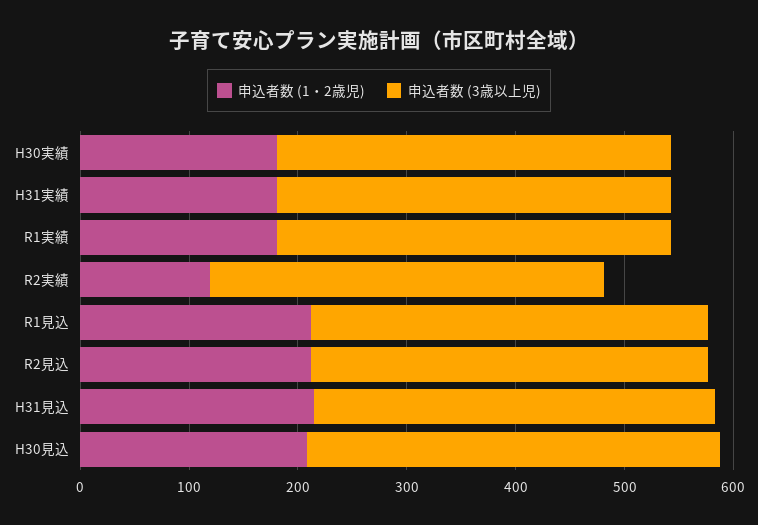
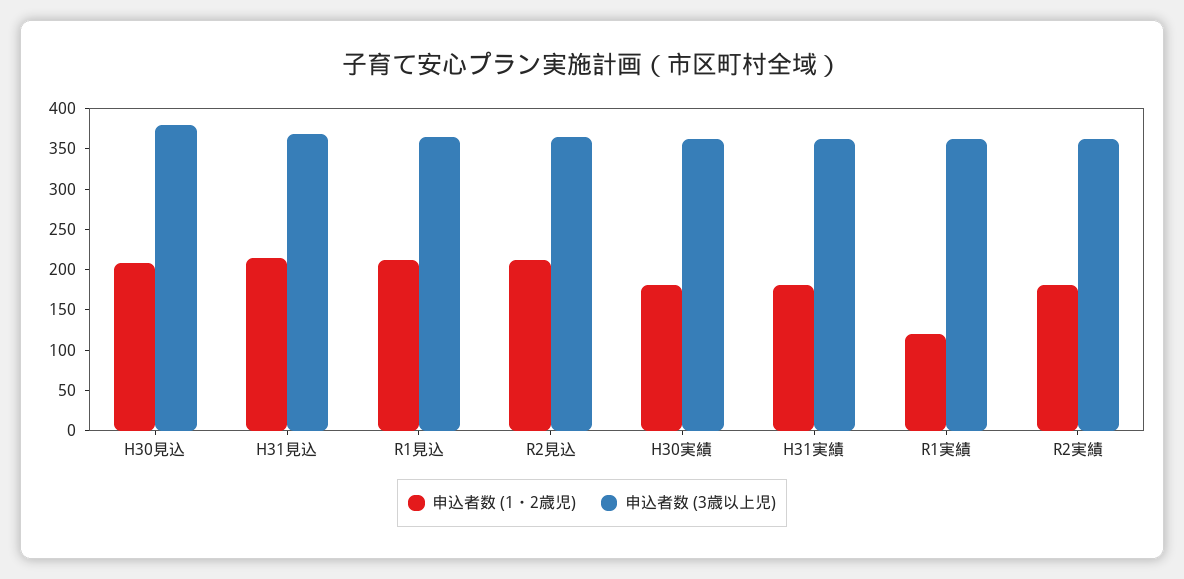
  {
    "申込者数 (1・2歳児)": {
      "H30実績": 180,
      "H31実績": 180,
-     "R1実績": 180,
+     "R1実績": 120,
-     "R2実績": 120,
+     "R2実績": 180,
      "R1見込": 210,
      "R2見込": 210,
      "H31見込": 220,
      "H30見込": 210
    },
    "申込者数 (3歳以上児)": {
      "H30実績": 360,
      "H31実績": 360,
      "R1実績": 360,
      "R2実績": 360,
      "R1見込": 370,
      "R2見込": 370,
      "H31見込": 370,
      "H30見込": 380
    }
  }

